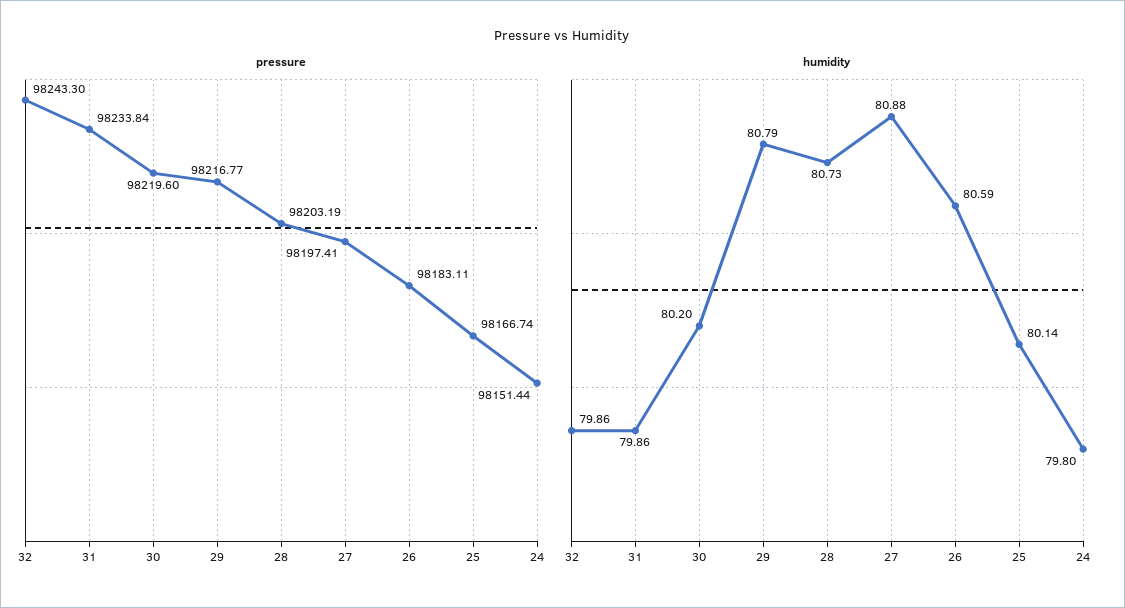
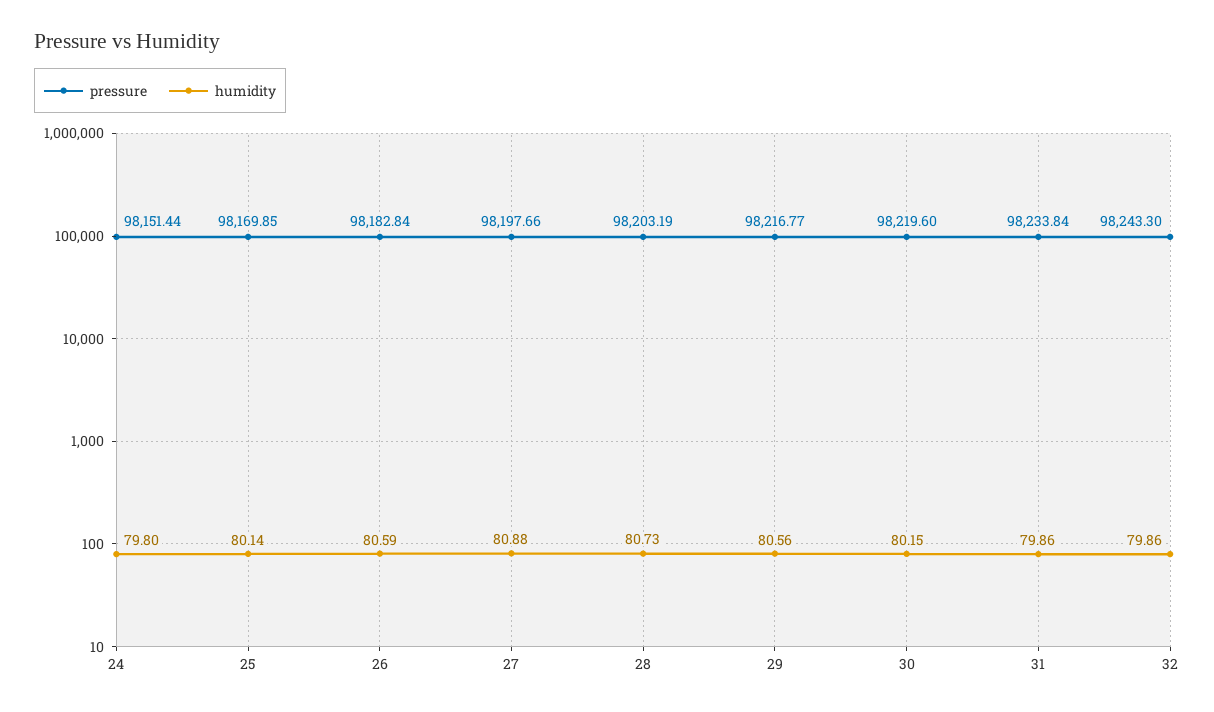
  {
    "pressure": {
      "32": 98243.3,
      "31": 98233.84,
      "30": 98219.6,
      "29": 98216.77,
      "28": 98203.19,
-     "27": 98197.41,
+     "27": 98197.66,
-     "26": 98183.11,
+     "26": 98182.84,
-     "25": 98166.74,
+     "25": 98169.85,
      "24": 98151.44
    },
    "humidity": {
      "32": 79.86,
      "31": 79.86,
-     "30": 80.2,
+     "30": 80.15,
-     "29": 80.79,
+     "29": 80.56,
      "28": 80.73,
      "27": 80.88,
      "26": 80.59,
      "25": 80.14,
      "24": 79.8
    }
  }

